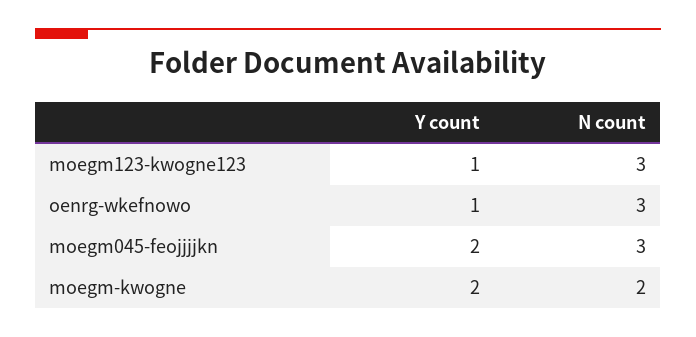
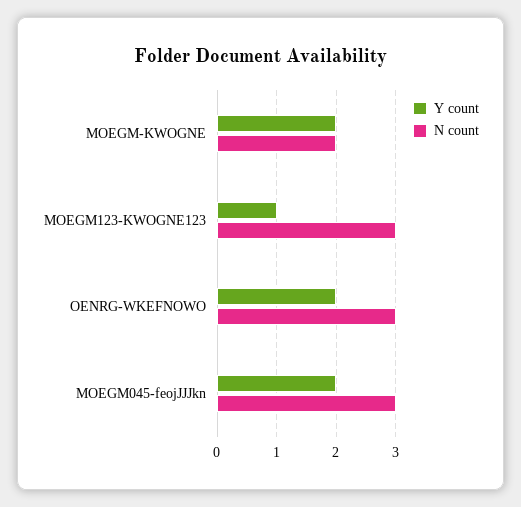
  {
    "Y count": {
      "moegm123-kwogne123": 1,
-     "oenrg-wkefnowo": 1,
+     "oenrg-wkefnowo": 2,
      "moegm045-feojjjjkn": 2,
      "moegm-kwogne": 2
    },
    "N count": {
      "moegm123-kwogne123": 3,
      "oenrg-wkefnowo": 3,
      "moegm045-feojjjjkn": 3,
      "moegm-kwogne": 2
    }
  }

